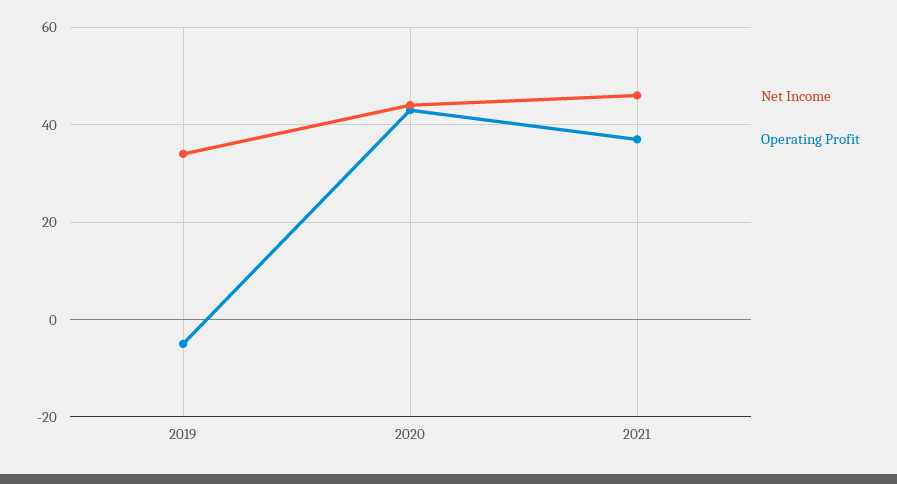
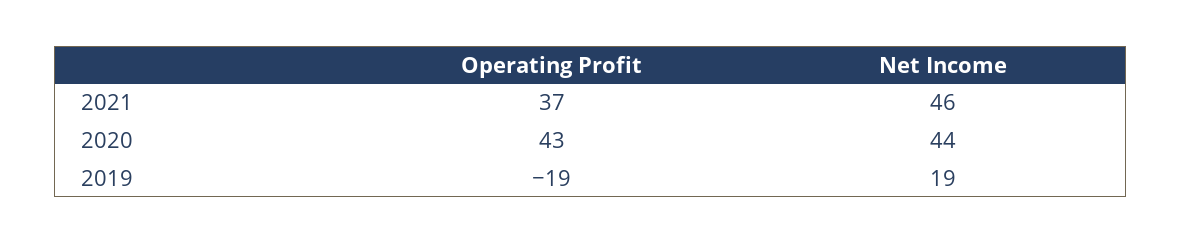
  {
    "Net Income": {
-     "2019": 35,
+     "2019": 19,
      "2020": 44,
      "2021": 46
    },
    "Operating Profit": {
-     "2019": -5,
+     "2019": -19,
      "2020": 43,
      "2021": 37
    }
  }

